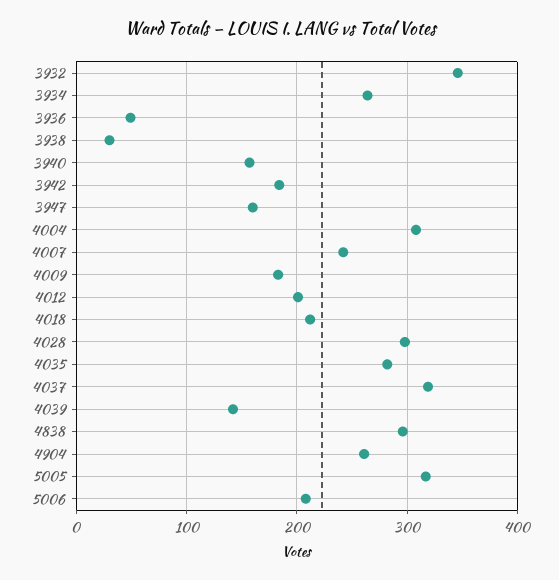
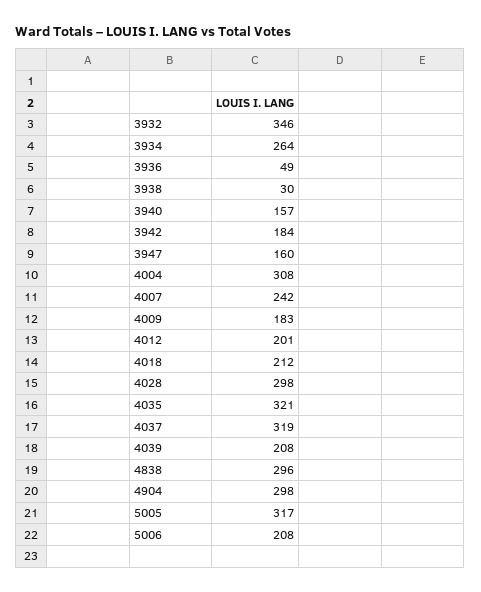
  {
    "3932": 346,
    "3934": 264,
    "3936": 49,
    "3938": 30,
    "3940": 157,
    "3942": 184,
    "3947": 160,
    "4004": 308,
    "4007": 242,
    "4009": 183,
    "4012": 201,
    "4018": 212,
    "4028": 298,
-   "4035": 280,
+   "4035": 321,
    "4037": 319,
-   "4039": 140,
+   "4039": 208,
    "4838": 296,
-   "4904": 260,
+   "4904": 298,
    "5005": 317,
    "5006": 208
  }

